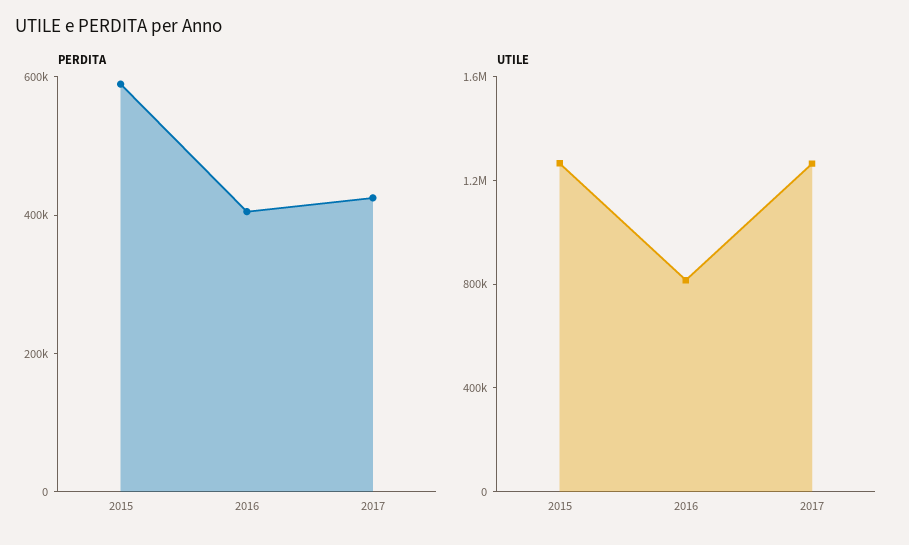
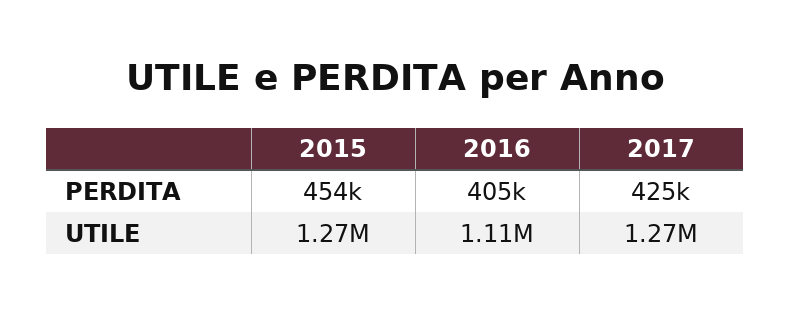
  {
    "PERDITA": {
-     "2015": 600000,
+     "2015": 454000,
      "2016": 405000,
      "2017": 425000
    },
    "UTILE": {
      "2015": 1270000,
-     "2016": 800000,
+     "2016": 1110000,
      "2017": 1270000
    }
  }

